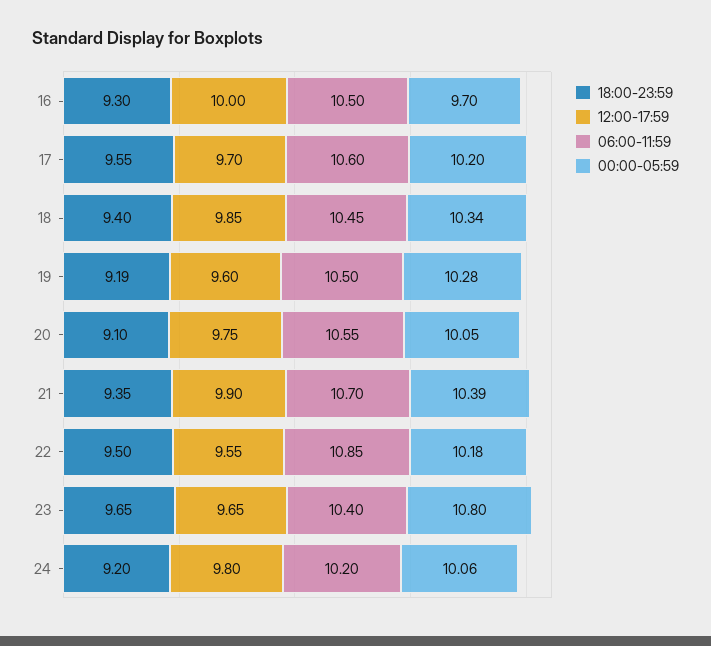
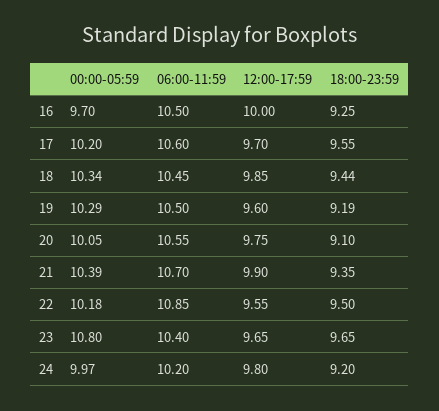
  {
    "18:00-23:59": {
-     "16": 9.3,
+     "16": 9.25,
      "17": 9.55,
-     "18": 9.4,
+     "18": 9.44,
      "19": 9.19,
      "20": 9.1,
      "21": 9.35,
      "22": 9.5,
      "23": 9.65,
      "24": 9.2
    },
    "12:00-17:59": {
      "16": 10,
      "17": 9.7,
      "18": 9.85,
      "19": 9.6,
      "20": 9.75,
      "21": 9.9,
      "22": 9.55,
      "23": 9.65,
      "24": 9.8
    },
    "06:00-11:59": {
      "16": 10.5,
      "17": 10.6,
      "18": 10.45,
      "19": 10.5,
      "20": 10.55,
      "21": 10.7,
      "22": 10.85,
      "23": 10.4,
      "24": 10.2
    },
    "00:00-05:59": {
      "16": 9.7,
      "17": 10.2,
      "18": 10.34,
-     "19": 10.28,
+     "19": 10.29,
      "20": 10.05,
      "21": 10.39,
      "22": 10.18,
      "23": 10.8,
-     "24": 10.06
+     "24": 9.97
    }
  }

